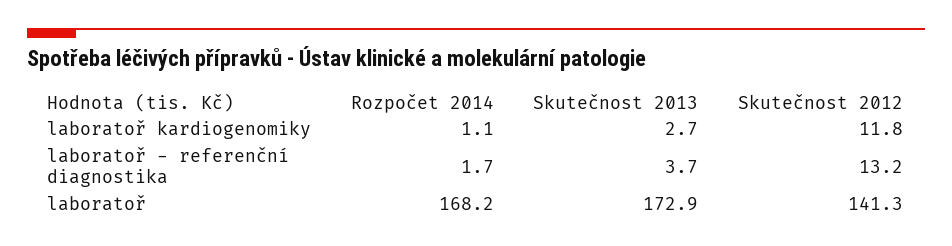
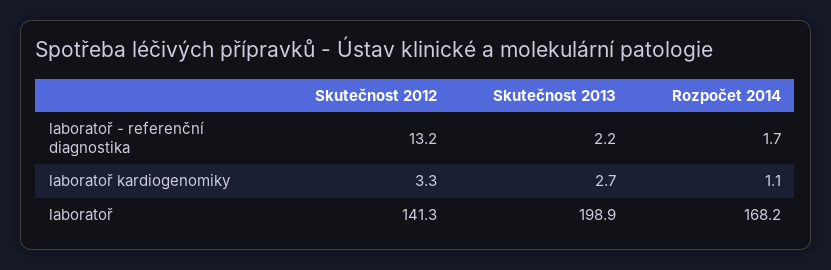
  {
    "Rozpočet 2014": {
      "laboratoř kardiogenomiky": 1.1,
      "laboratoř - referenční diagnostika": 1.7,
      "laboratoř": 168.2
    },
    "Skutečnost 2013": {
      "laboratoř kardiogenomiky": 2.7,
-     "laboratoř - referenční diagnostika": 3.7,
+     "laboratoř - referenční diagnostika": 2.2,
-     "laboratoř": 172.9
+     "laboratoř": 198.9
    },
    "Skutečnost 2012": {
-     "laboratoř kardiogenomiky": 11.8,
+     "laboratoř kardiogenomiky": 3.3,
      "laboratoř - referenční diagnostika": 13.2,
      "laboratoř": 141.3
    }
  }

